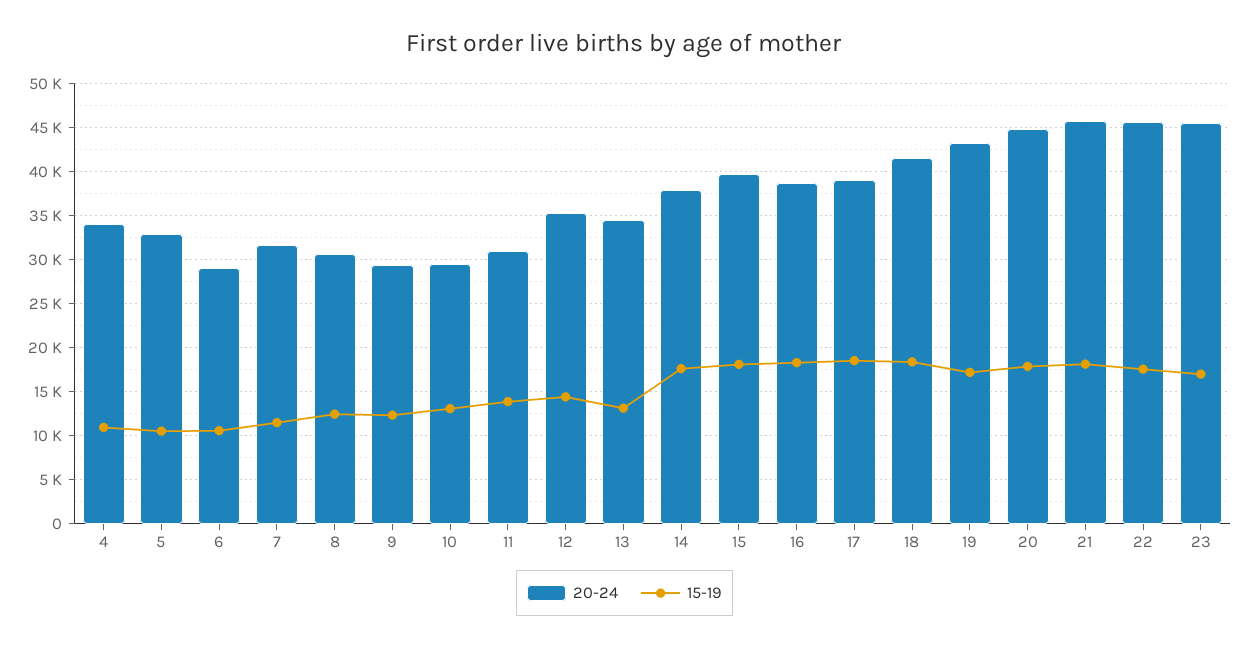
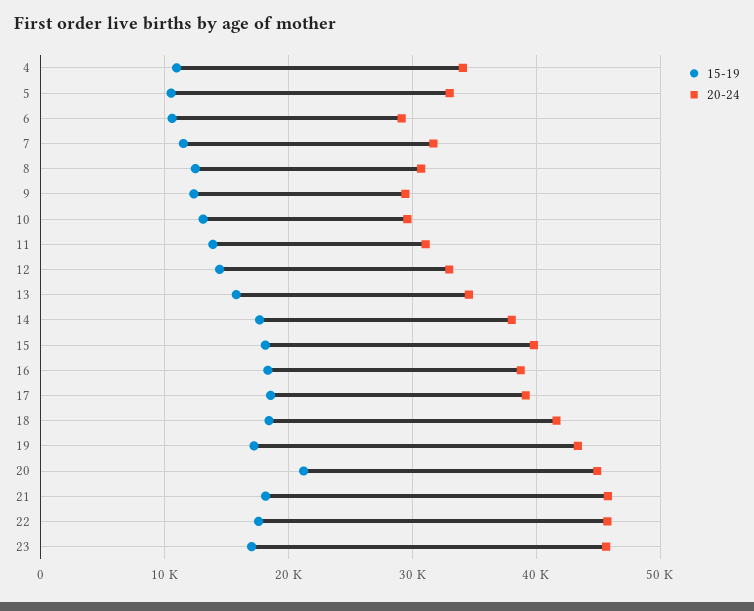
  {
    "20-24": {
      "4": 34000,
      "5": 33000,
      "6": 29000,
      "7": 32000,
      "8": 31000,
      "9": 29000,
      "10": 30000,
      "11": 31000,
-     "12": 35000,
+     "12": 33000,
      "13": 35000,
      "14": 38000,
      "15": 40000,
      "16": 39000,
      "17": 39000,
      "18": 42000,
      "19": 43000,
      "20": 45000,
      "21": 46000,
      "22": 46000,
      "23": 46000
    },
    "15-19": {
      "4": 11000,
      "5": 11000,
      "6": 11000,
      "7": 12000,
      "8": 12000,
      "9": 12000,
      "10": 13000,
      "11": 14000,
      "12": 14000,
-     "13": 13000,
+     "13": 16000,
      "14": 18000,
      "15": 18000,
      "16": 18000,
      "17": 19000,
      "18": 18000,
      "19": 17000,
-     "20": 18000,
+     "20": 21000,
      "21": 18000,
      "22": 18000,
      "23": 17000
    }
  }

